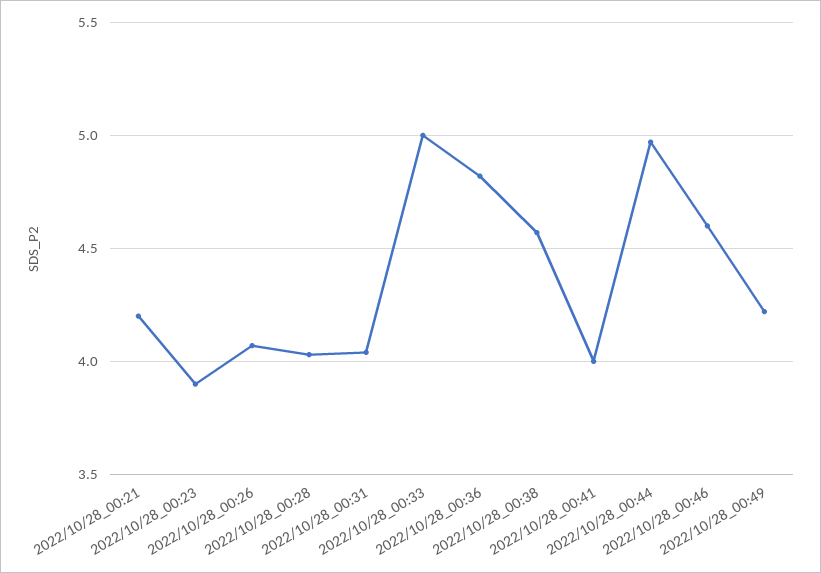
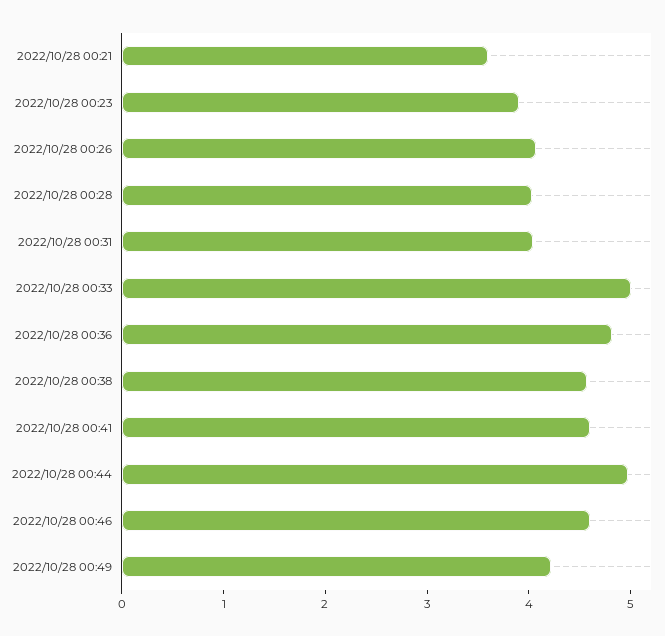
  {
-   "2022/10/28_00:21": 4.2,
+   "2022/10/28_00:21": 3.6,
    "2022/10/28_00:23": 3.9,
    "2022/10/28_00:26": 4.05,
    "2022/10/28_00:28": 4.05,
    "2022/10/28_00:31": 4.05,
    "2022/10/28_00:33": 5,
    "2022/10/28_00:36": 4.8,
    "2022/10/28_00:38": 4.55,
-   "2022/10/28_00:41": 4,
+   "2022/10/28_00:41": 4.6,
    "2022/10/28_00:44": 4.95,
    "2022/10/28_00:46": 4.6,
    "2022/10/28_00:49": 4.2
  }

